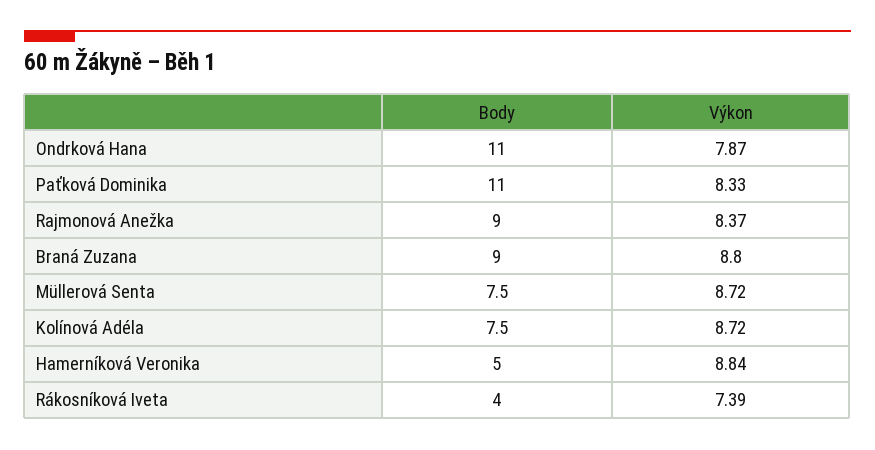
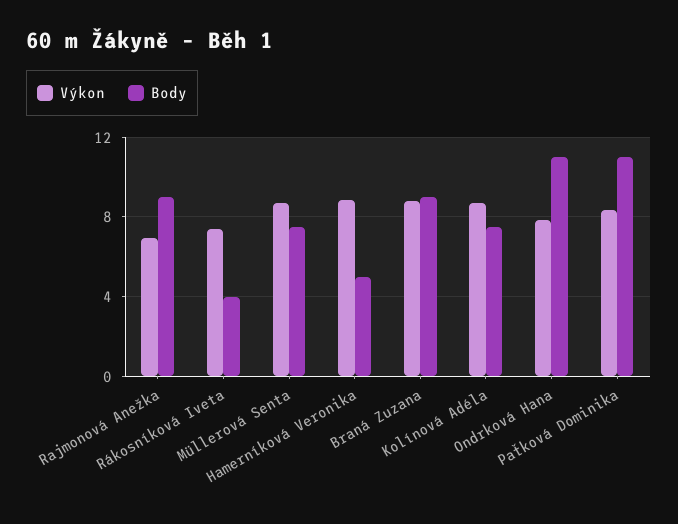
  {
    "Body": {
      "Ondrková Hana": 11,
      "Paťková Dominika": 11,
      "Rajmonová Anežka": 9,
      "Braná Zuzana": 9,
      "Müllerová Senta": 7.5,
      "Kolínová Adéla": 7.5,
      "Hamerníková Veronika": 5,
      "Rákosníková Iveta": 4
    },
    "Výkon": {
      "Ondrková Hana": 7.87,
      "Paťková Dominika": 8.33,
-     "Rajmonová Anežka": 8.37,
+     "Rajmonová Anežka": 7,
      "Braná Zuzana": 8.8,
      "Müllerová Senta": 8.72,
      "Kolínová Adéla": 8.72,
      "Hamerníková Veronika": 8.84,
      "Rákosníková Iveta": 7.39
    }
  }

